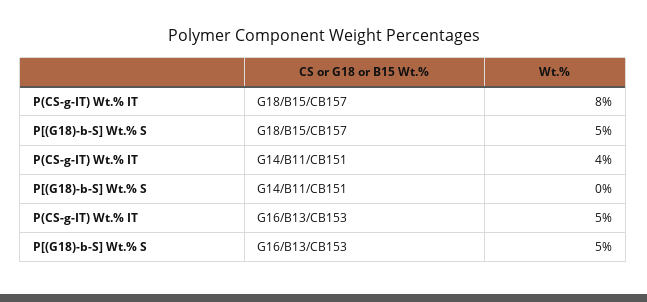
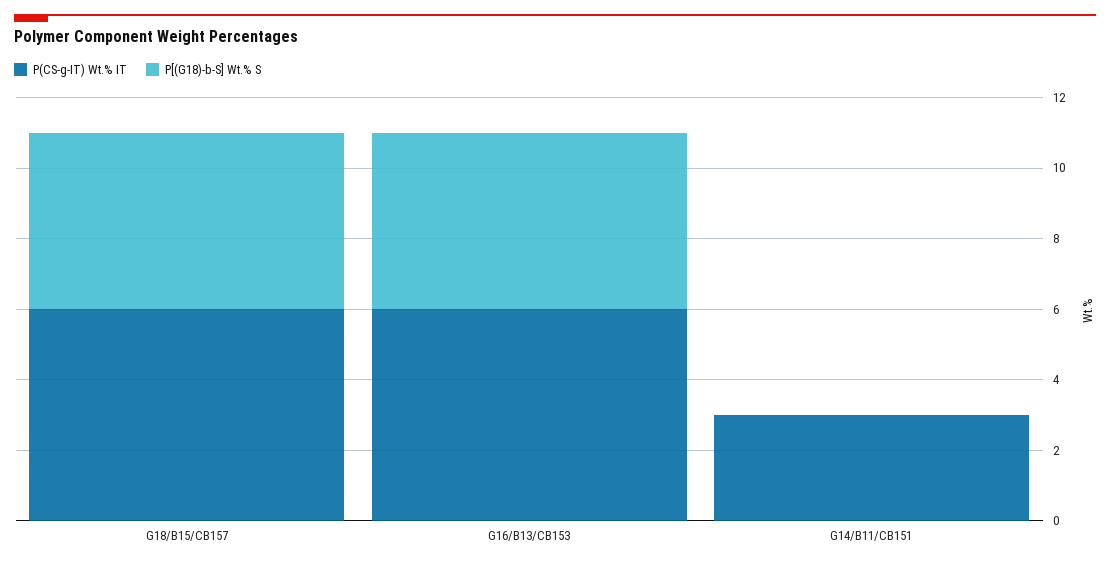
  {
    "P(CS-g-IT) Wt.% IT": {
-     "G18/B15/CB157": 8,
+     "G18/B15/CB157": 6,
-     "G14/B11/CB151": 4,
+     "G14/B11/CB151": 3,
-     "G16/B13/CB153": 5
+     "G16/B13/CB153": 6
    },
    "P[(G18)-b-S] Wt.% S": {
      "G18/B15/CB157": 5,
      "G14/B11/CB151": 0,
      "G16/B13/CB153": 5
    }
  }

